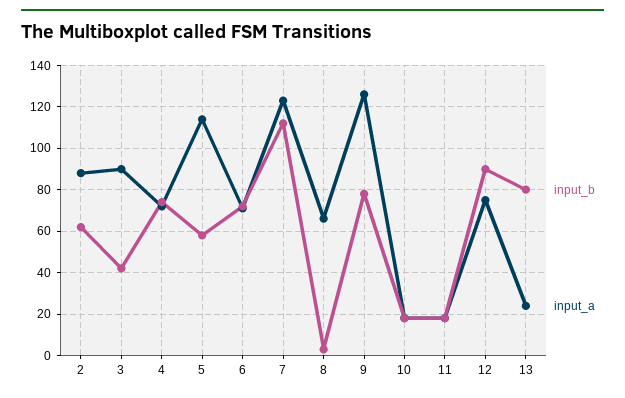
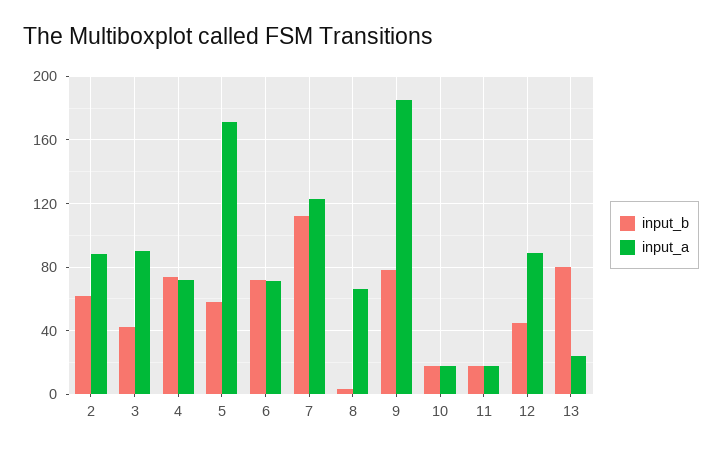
  {
    "input_b": {
      "2": 60,
      "3": 40,
      "4": 75,
      "5": 60,
      "6": 70,
      "7": 110,
      "8": 5,
      "9": 80,
      "10": 20,
      "11": 20,
-     "12": 90,
+     "12": 45,
      "13": 80
    },
    "input_a": {
      "2": 90,
      "3": 90,
      "4": 70,
-     "5": 115,
+     "5": 170,
      "6": 70,
      "7": 125,
      "8": 65,
-     "9": 125,
+     "9": 185,
      "10": 20,
      "11": 20,
-     "12": 75,
+     "12": 90,
      "13": 25
    }
  }

